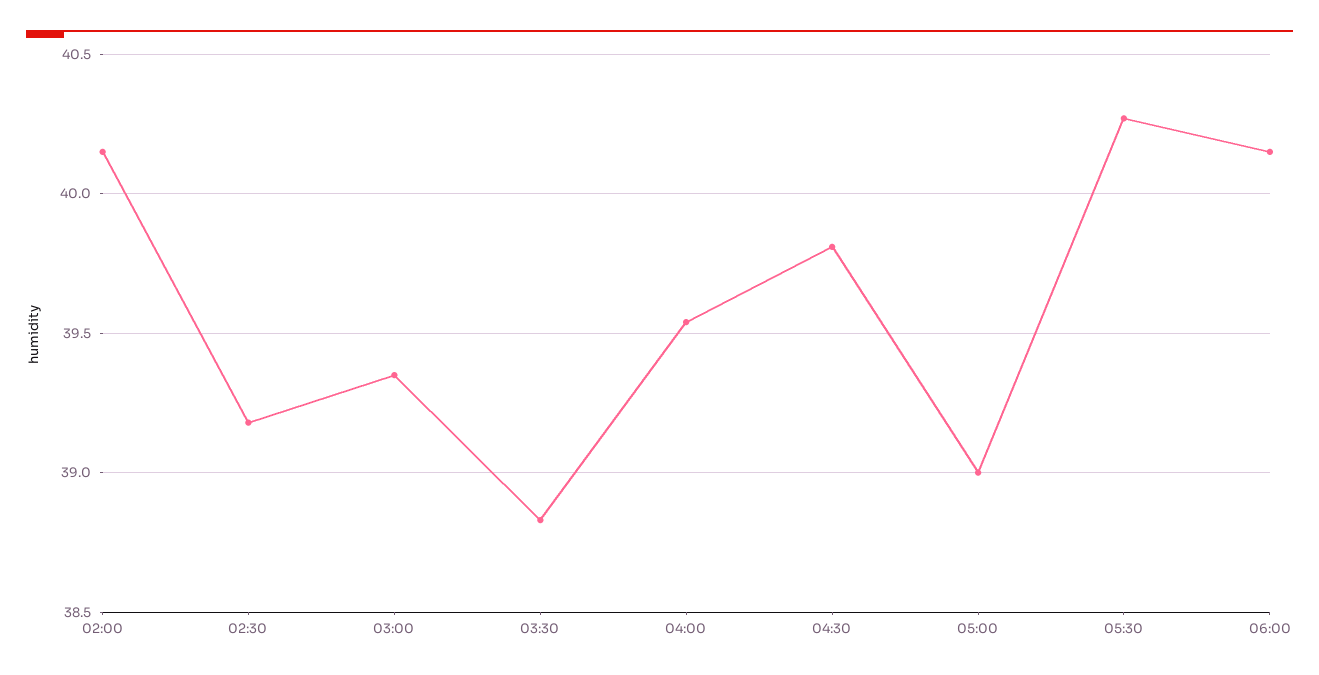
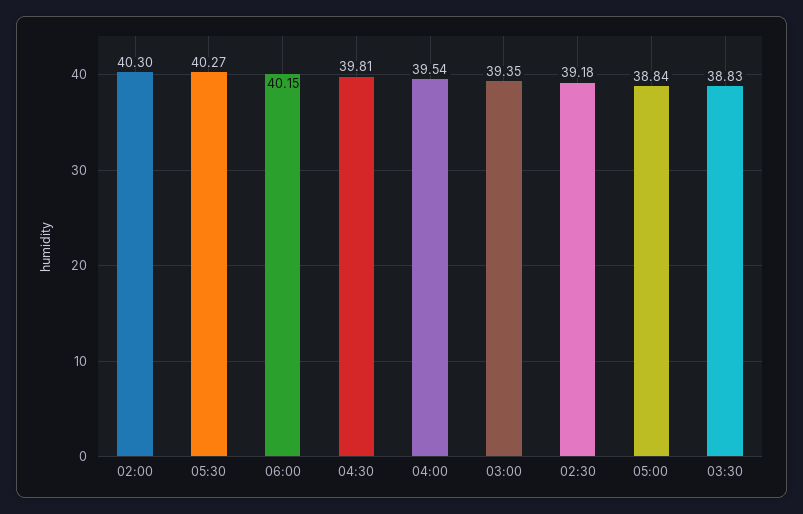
  {
-   "02:00": 40.15,
+   "02:00": 40.3,
    "02:30": 39.18,
    "03:00": 39.35,
    "03:30": 38.83,
    "04:00": 39.54,
    "04:30": 39.81,
-   "05:00": 39,
+   "05:00": 38.84,
    "05:30": 40.27,
    "06:00": 40.15
  }

